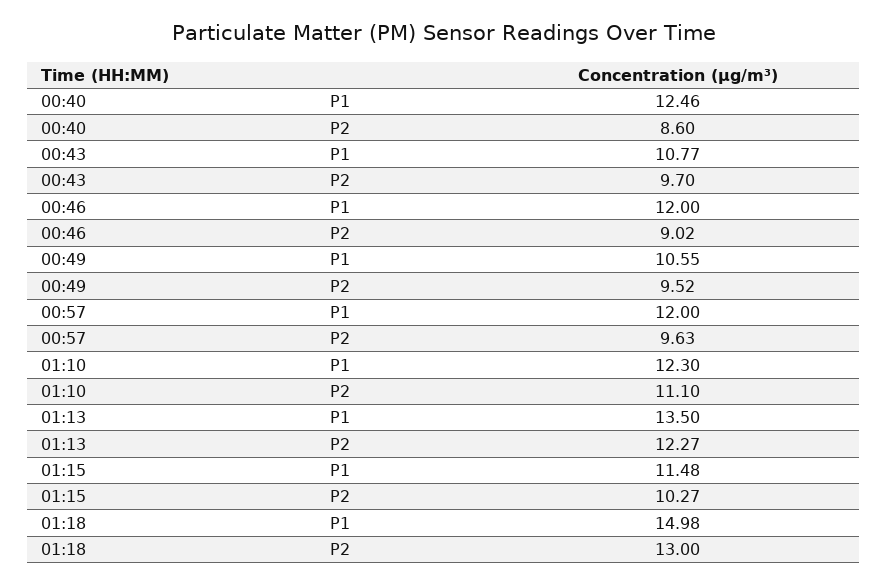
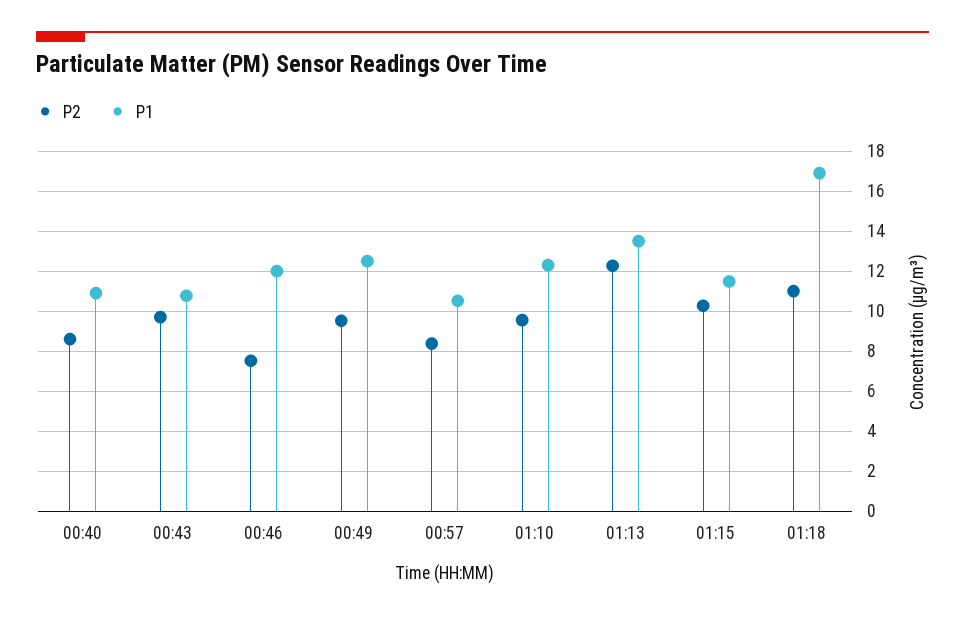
  {
    "P1": {
-     "00:40": 12.46,
+     "00:40": 11,
      "00:43": 10.77,
      "00:46": 12,
-     "00:49": 10.55,
+     "00:49": 12.5,
-     "00:57": 12,
+     "00:57": 10.5,
      "01:10": 12.3,
      "01:13": 13.5,
      "01:15": 11.48,
-     "01:18": 14.98
+     "01:18": 17
    },
    "P2": {
      "00:40": 8.6,
      "00:43": 9.7,
-     "00:46": 9.02,
+     "00:46": 7.5,
      "00:49": 9.52,
-     "00:57": 9.63,
+     "00:57": 8.5,
-     "01:10": 11.1,
+     "01:10": 9.5,
      "01:13": 12.27,
      "01:15": 10.27,
-     "01:18": 13
+     "01:18": 11
    }
  }

